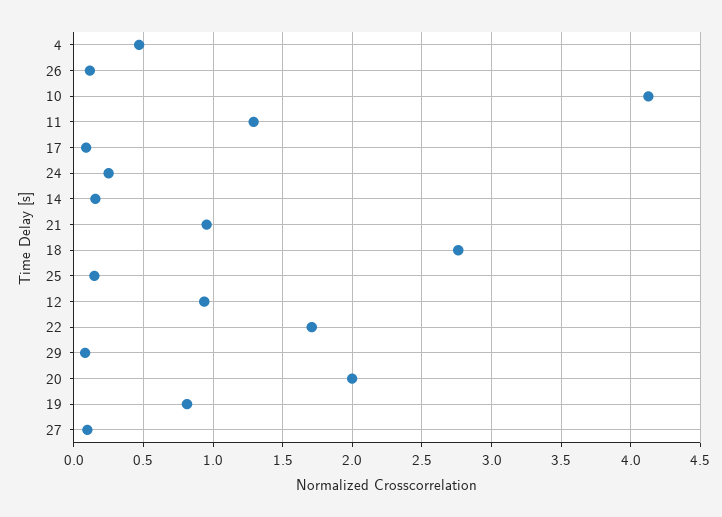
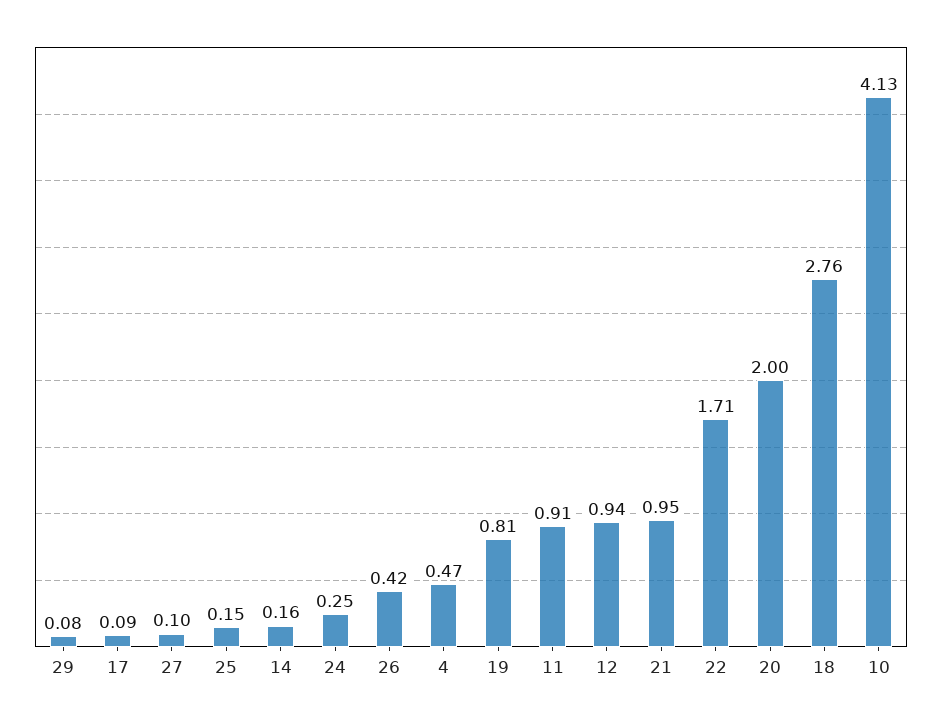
  {
    "4": 0.47,
-   "26": 0.1,
+   "26": 0.42,
    "10": 4.13,
-   "11": 1.3,
+   "11": 0.91,
    "17": 0.09,
    "24": 0.25,
    "14": 0.16,
    "21": 0.95,
    "18": 2.76,
    "25": 0.15,
    "12": 0.94,
    "22": 1.71,
    "29": 0.08,
    "20": 2,
    "19": 0.81,
    "27": 0.1
  }

